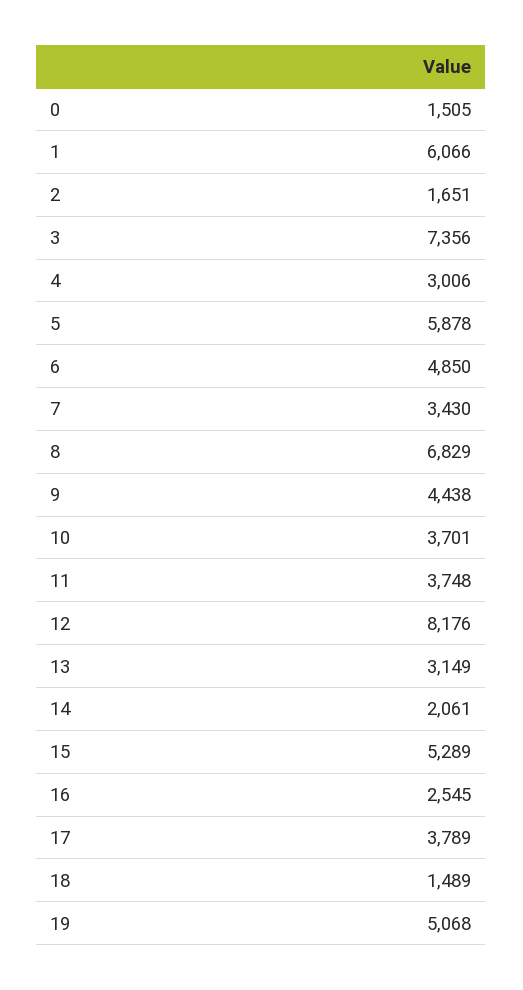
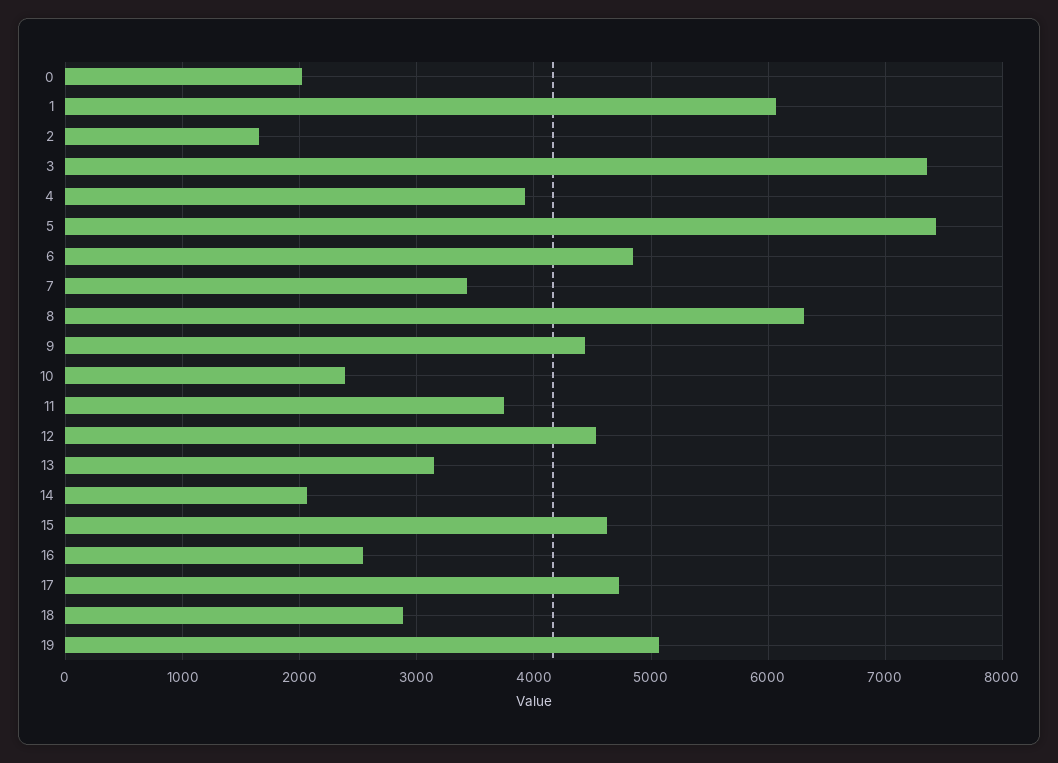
  {
-   "0": 1505,
+   "0": 2000,
    "1": 6066,
    "2": 1651,
    "3": 7356,
-   "4": 3006,
+   "4": 3900,
-   "5": 5878,
+   "5": 7400,
    "6": 4850,
    "7": 3430,
-   "8": 6829,
+   "8": 6300,
    "9": 4438,
-   "10": 3701,
+   "10": 2400,
    "11": 3748,
-   "12": 8176,
+   "12": 4500,
    "13": 3149,
    "14": 2061,
-   "15": 5289,
+   "15": 4600,
    "16": 2545,
-   "17": 3789,
+   "17": 4700,
-   "18": 1489,
+   "18": 2900,
    "19": 5068
  }

